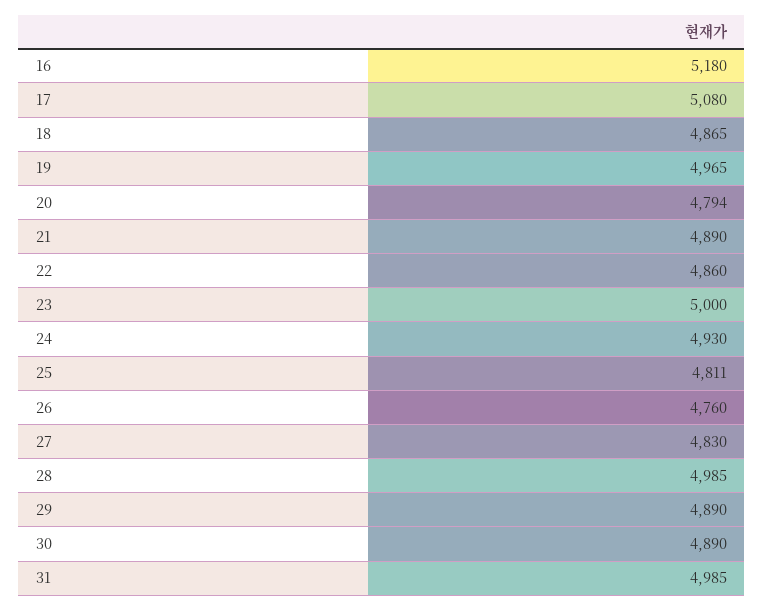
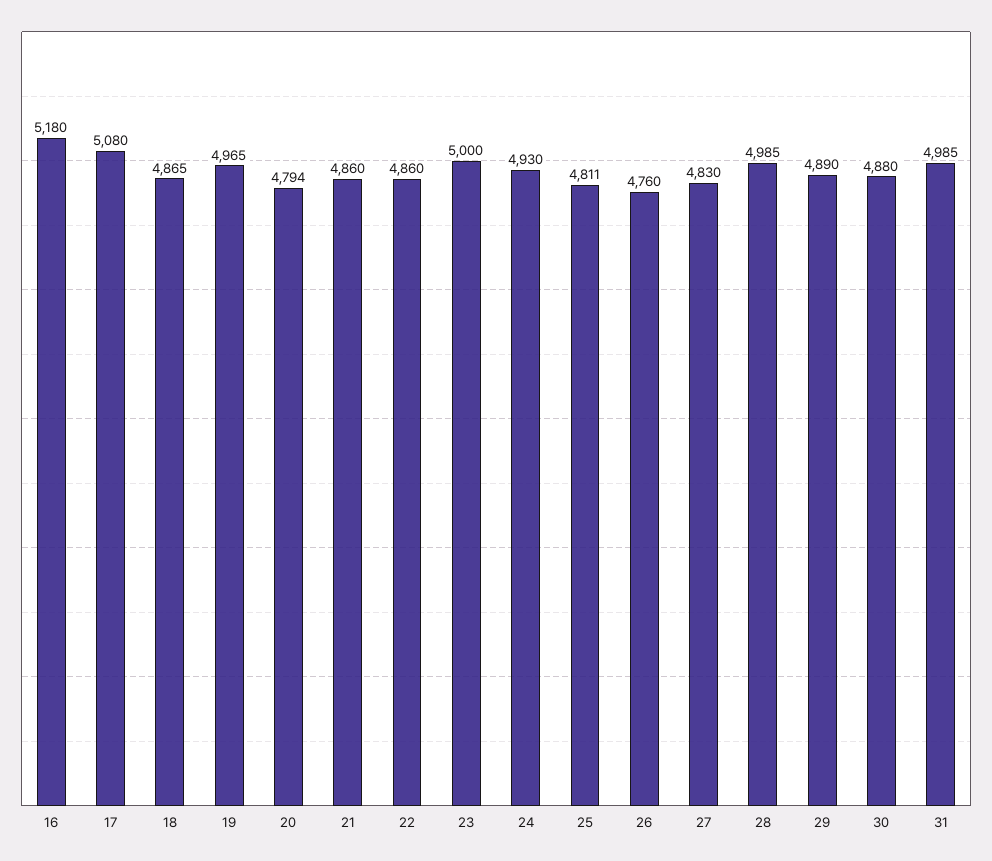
  {
    "16": 5180,
    "17": 5080,
    "18": 4865,
    "19": 4965,
    "20": 4794,
-   "21": 4890,
+   "21": 4860,
    "22": 4860,
    "23": 5000,
    "24": 4930,
    "25": 4811,
    "26": 4760,
    "27": 4830,
    "28": 4985,
    "29": 4890,
-   "30": 4890,
+   "30": 4880,
    "31": 4985
  }

